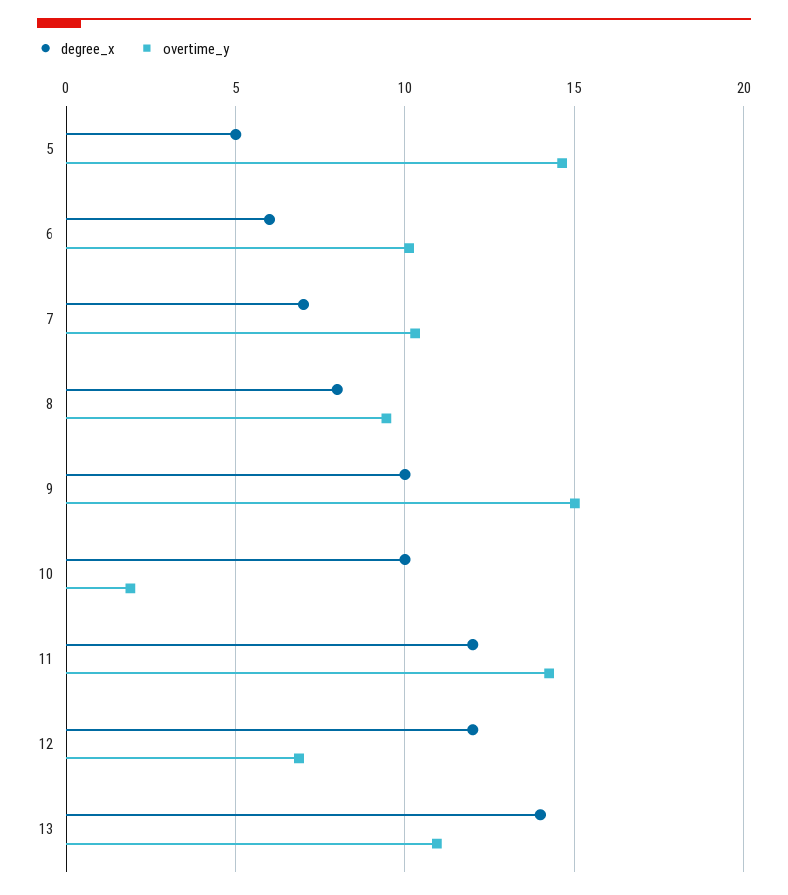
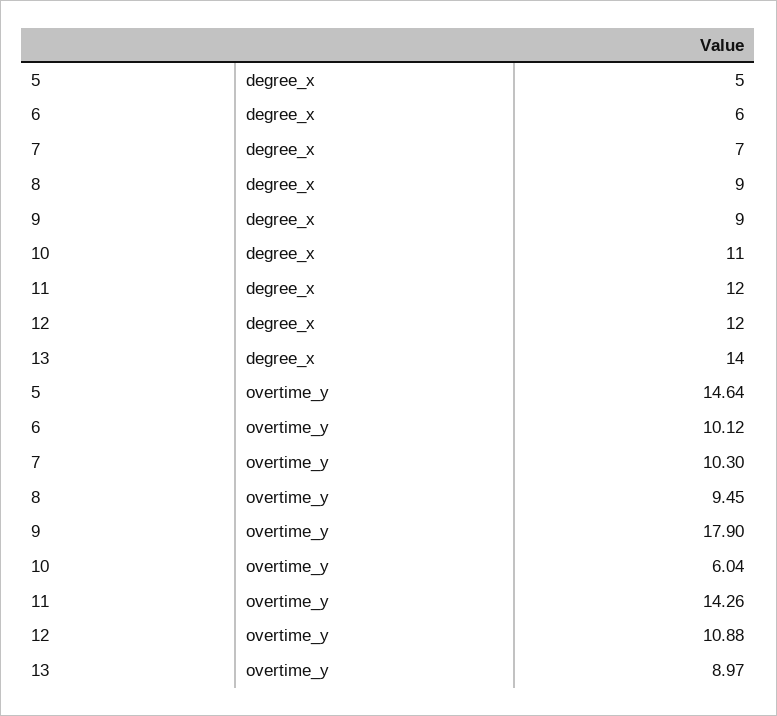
  {
    "degree_x": {
      "5": 5,
      "6": 6,
      "7": 7,
-     "8": 8,
+     "8": 9,
-     "9": 10,
+     "9": 9,
-     "10": 10,
+     "10": 11,
      "11": 12,
      "12": 12,
      "13": 14
    },
    "overtime_y": {
      "5": 14.64,
      "6": 10.12,
      "7": 10.3,
      "8": 9.45,
-     "9": 15,
+     "9": 17.9,
-     "10": 2,
+     "10": 6.04,
      "11": 14.26,
-     "12": 7,
+     "12": 10.88,
-     "13": 11
+     "13": 8.97
    }
  }

